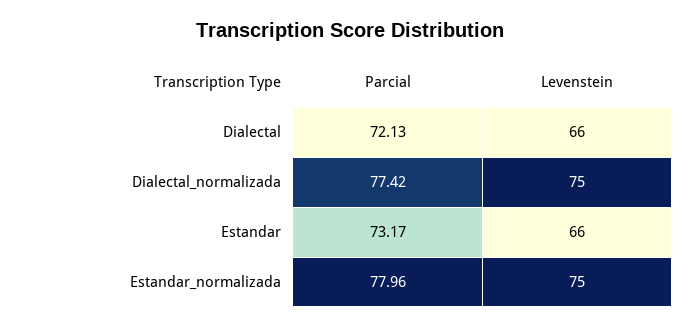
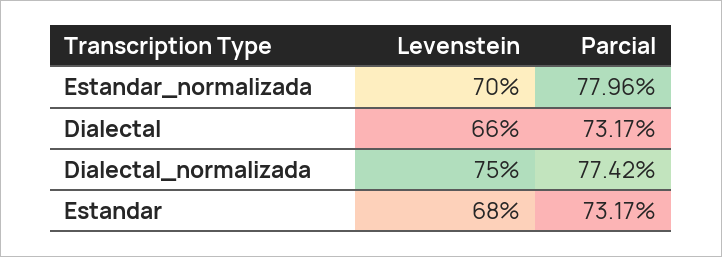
  {
    "Parcial": {
-     "Dialectal": 72.13,
+     "Dialectal": 73.17,
      "Dialectal_normalizada": 77.42,
      "Estandar": 73.17,
      "Estandar_normalizada": 77.96
    },
    "Levenstein": {
      "Dialectal": 66,
      "Dialectal_normalizada": 75,
-     "Estandar": 66,
+     "Estandar": 68,
-     "Estandar_normalizada": 75
+     "Estandar_normalizada": 70
    }
  }

